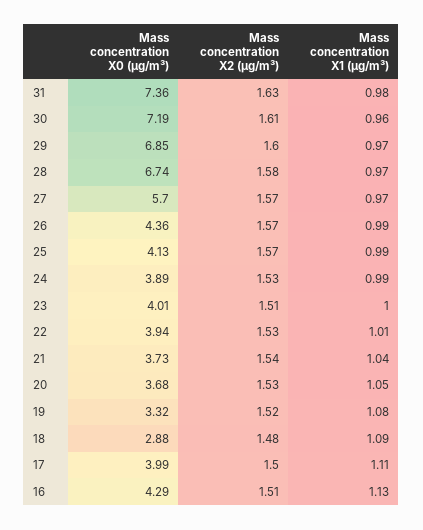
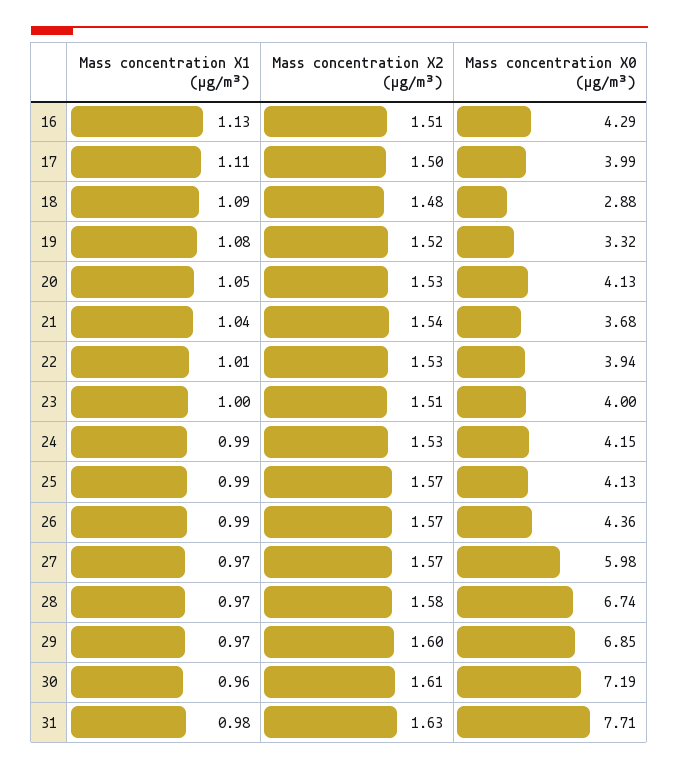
  {
    "Mass concentration X0 (μg/m³)": {
-     "31": 7.36,
+     "31": 7.71,
      "30": 7.19,
      "29": 6.85,
      "28": 6.74,
-     "27": 5.7,
+     "27": 5.98,
      "26": 4.36,
      "25": 4.13,
-     "24": 3.89,
+     "24": 4.15,
-     "23": 4.01,
+     "23": 4,
      "22": 3.94,
-     "21": 3.73,
+     "21": 3.68,
-     "20": 3.68,
+     "20": 4.13,
      "19": 3.32,
      "18": 2.88,
      "17": 3.99,
      "16": 4.29
    },
    "Mass concentration X2 (μg/m³)": {
      "31": 1.63,
      "30": 1.61,
      "29": 1.6,
      "28": 1.58,
      "27": 1.57,
      "26": 1.57,
      "25": 1.57,
      "24": 1.53,
      "23": 1.51,
      "22": 1.53,
      "21": 1.54,
      "20": 1.53,
      "19": 1.52,
      "18": 1.48,
      "17": 1.5,
      "16": 1.51
    },
    "Mass concentration X1 (μg/m³)": {
      "31": 0.98,
      "30": 0.96,
      "29": 0.97,
      "28": 0.97,
      "27": 0.97,
      "26": 0.99,
      "25": 0.99,
      "24": 0.99,
      "23": 1,
      "22": 1.01,
      "21": 1.04,
      "20": 1.05,
      "19": 1.08,
      "18": 1.09,
      "17": 1.11,
      "16": 1.13
    }
  }

